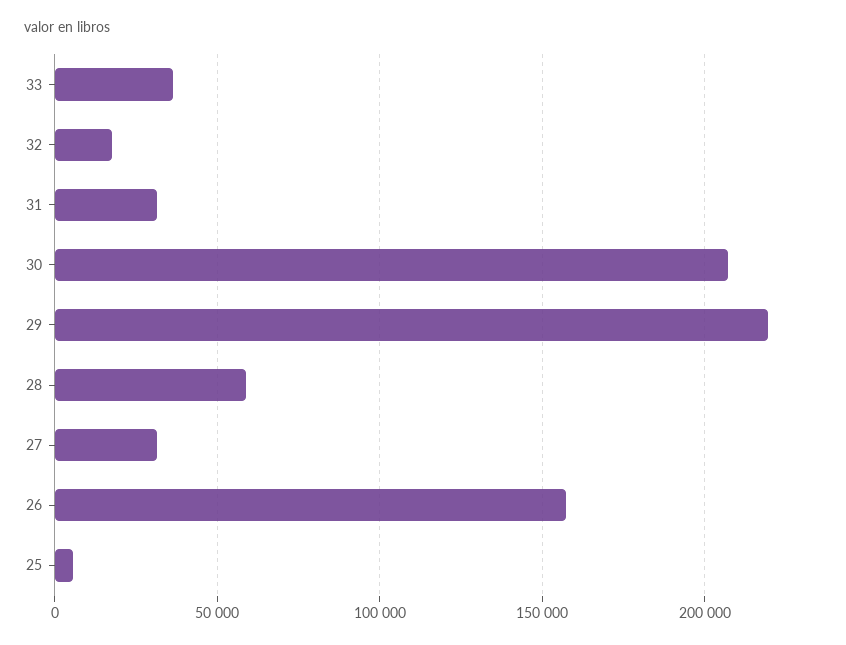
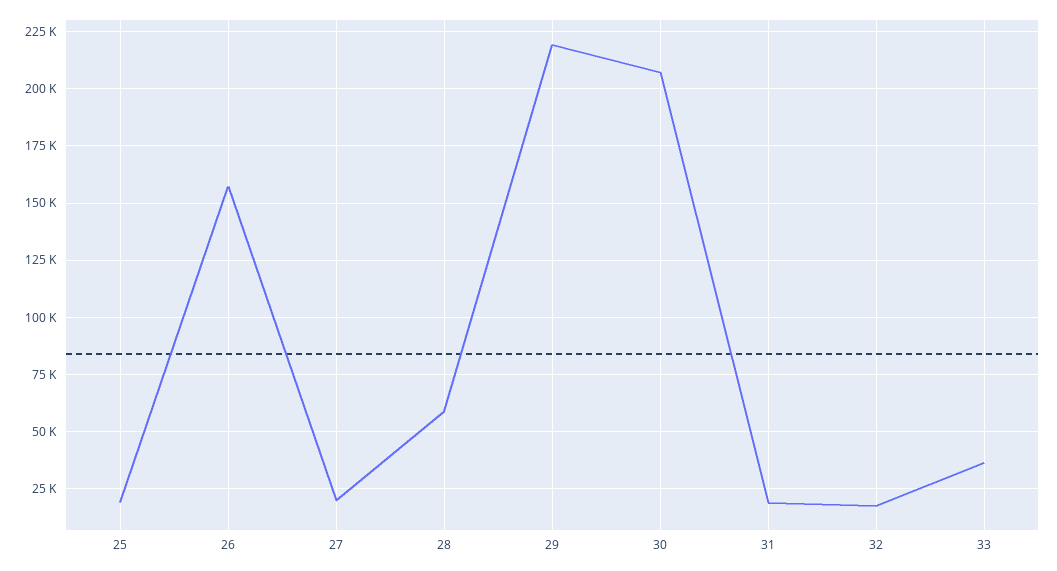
  {
    "33": 35000,
    "32": 15000,
-   "31": 30000,
+   "31": 20000,
    "30": 205000,
    "29": 220000,
    "28": 60000,
-   "27": 30000,
+   "27": 20000,
    "26": 155000,
-   "25": 5000
+   "25": 20000
  }

